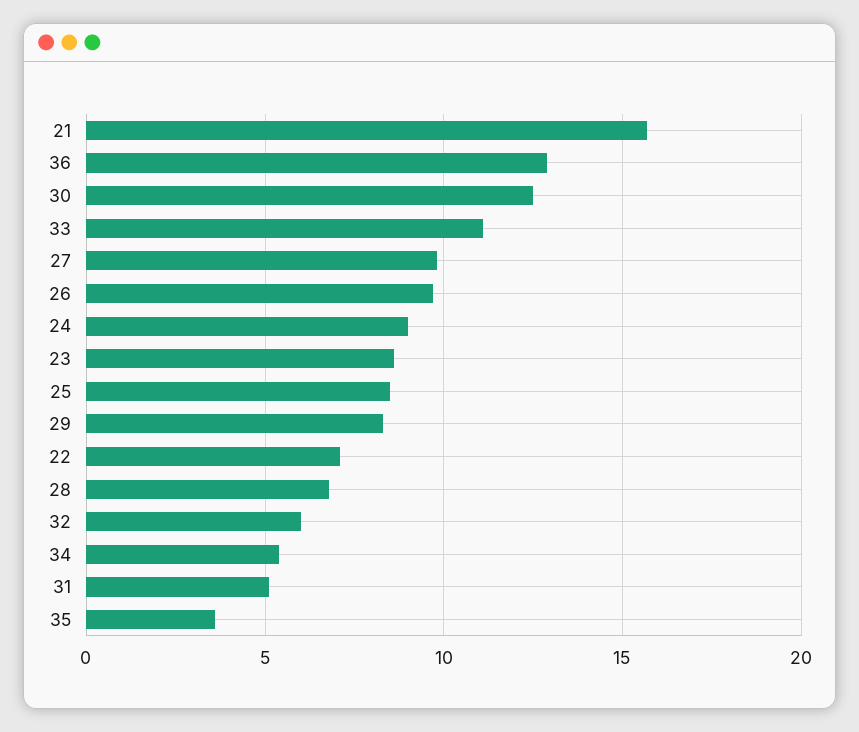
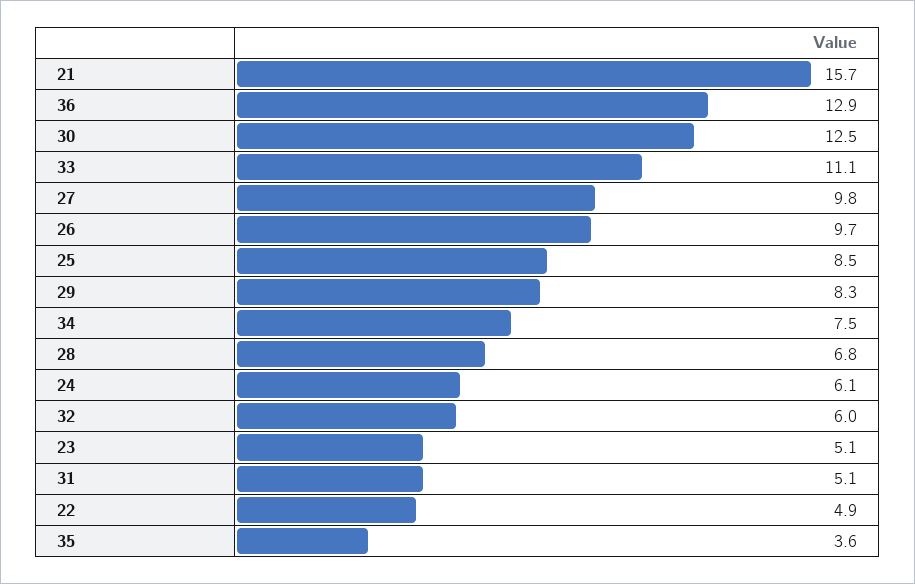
  {
    "21": 15.7,
    "36": 12.9,
    "30": 12.5,
    "33": 11.1,
    "27": 9.8,
    "26": 9.7,
-   "24": 9,
+   "24": 6.1,
-   "23": 8.5,
+   "23": 5.1,
    "25": 8.5,
    "29": 8.3,
-   "22": 7,
+   "22": 4.9,
    "28": 6.8,
    "32": 6,
-   "34": 5.5,
+   "34": 7.5,
    "31": 5.1,
    "35": 3.6
  }

